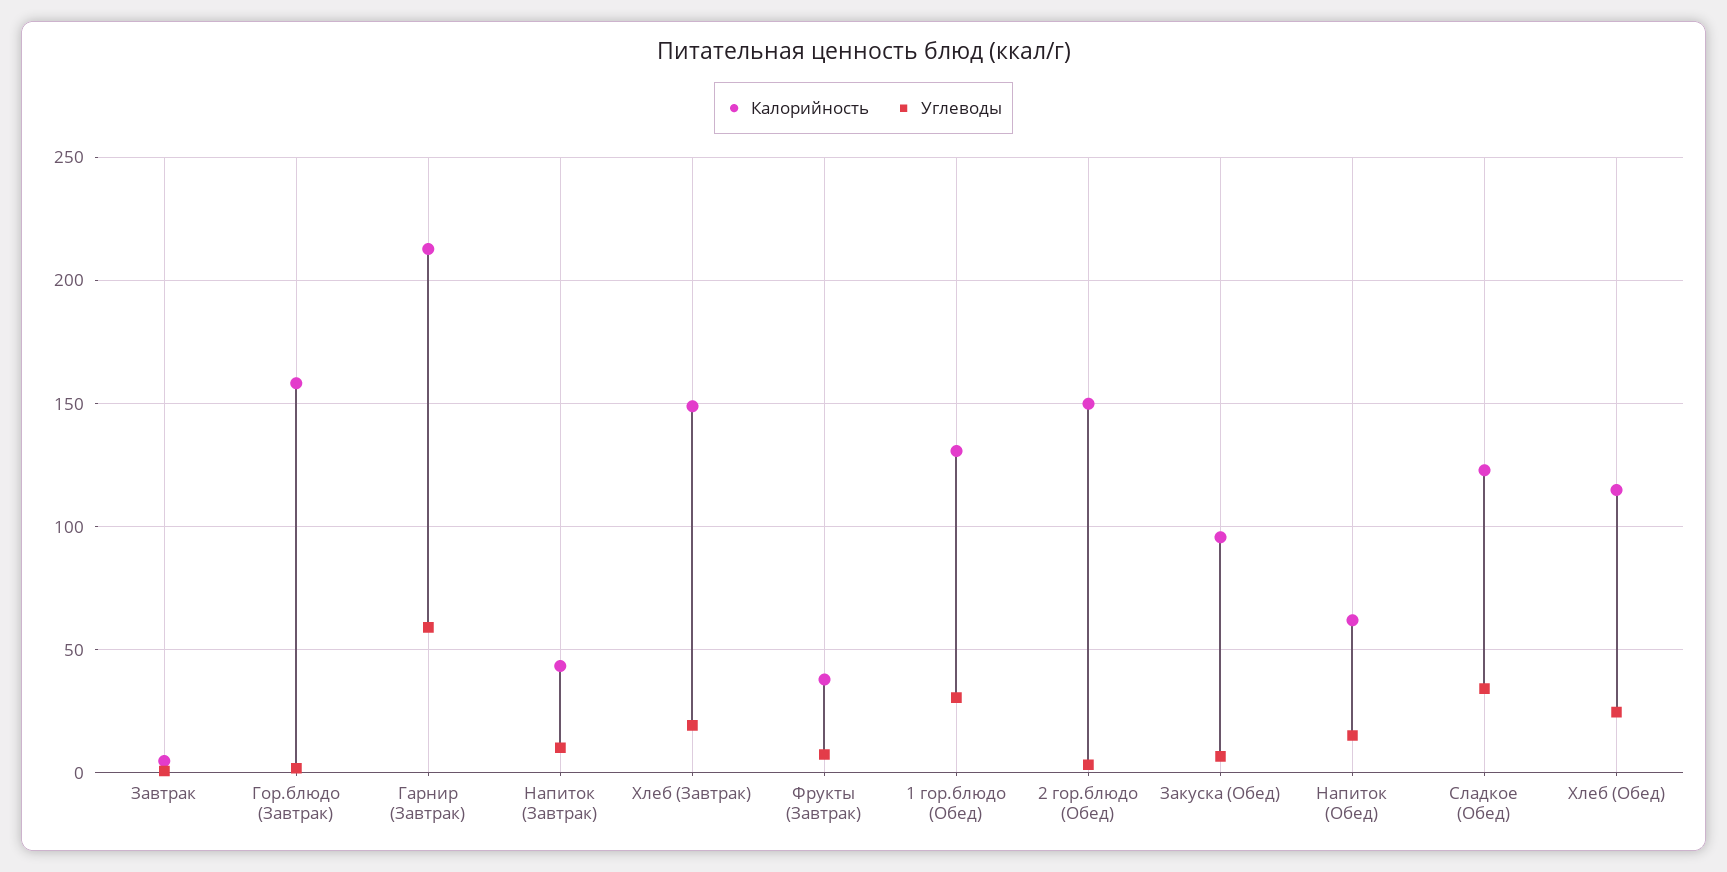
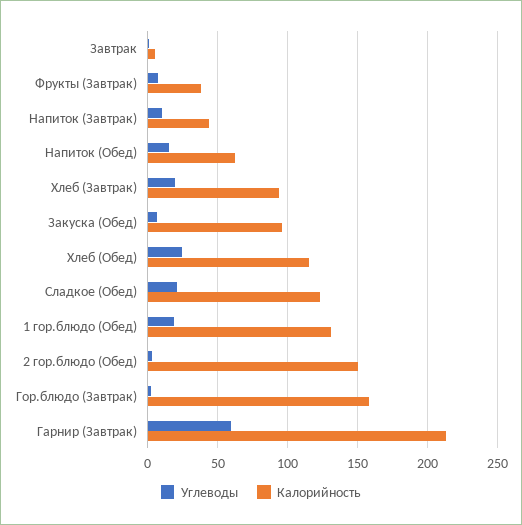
  {
    "Калорийность": {
      "Завтрак": 5,
      "Гор.блюдо (Завтрак)": 160,
      "Гарнир (Завтрак)": 215,
      "Напиток (Завтрак)": 45,
-     "Хлеб (Завтрак)": 150,
+     "Хлеб (Завтрак)": 95,
      "Фрукты (Завтрак)": 40,
      "1 гор.блюдо (Обед)": 130,
      "2 гор.блюдо (Обед)": 150,
      "Закуска (Обед)": 95,
      "Напиток (Обед)": 60,
      "Сладкое (Обед)": 125,
      "Хлеб (Обед)": 115
    },
    "Углеводы": {
      "Завтрак": 0,
      "Гор.блюдо (Завтрак)": 0,
      "Гарнир (Завтрак)": 60,
      "Напиток (Завтрак)": 10,
      "Хлеб (Завтрак)": 20,
      "Фрукты (Завтрак)": 10,
-     "1 гор.блюдо (Обед)": 30,
+     "1 гор.блюдо (Обед)": 20,
      "2 гор.блюдо (Обед)": 5,
      "Закуска (Обед)": 5,
      "Напиток (Обед)": 15,
-     "Сладкое (Обед)": 35,
+     "Сладкое (Обед)": 20,
      "Хлеб (Обед)": 25
    }
  }

